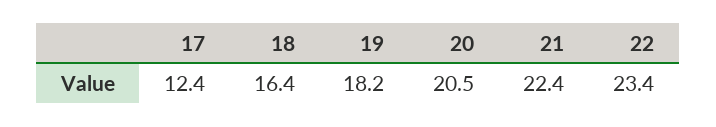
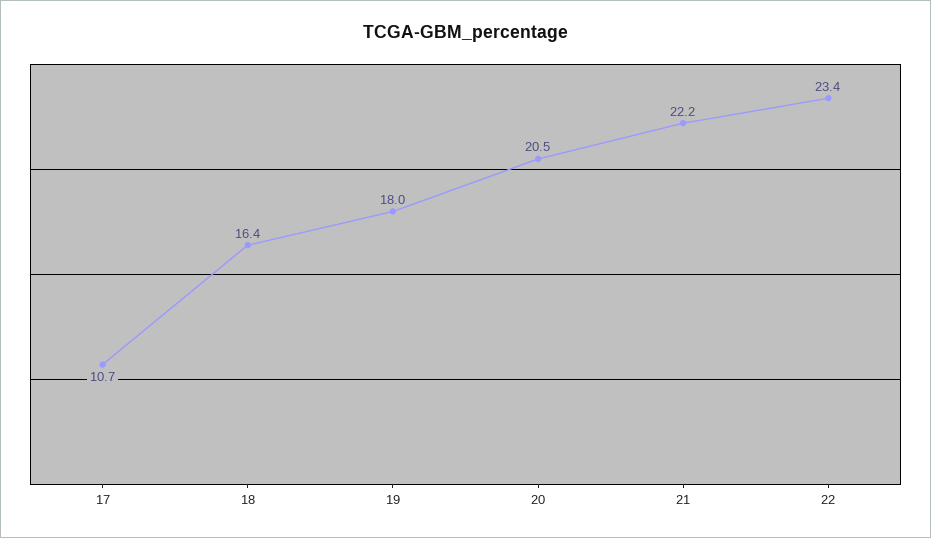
  {
-   "17": 12.4,
+   "17": 10.7,
    "18": 16.4,
-   "19": 18.2,
+   "19": 18,
    "20": 20.5,
-   "21": 22.4,
+   "21": 22.2,
    "22": 23.4
  }

